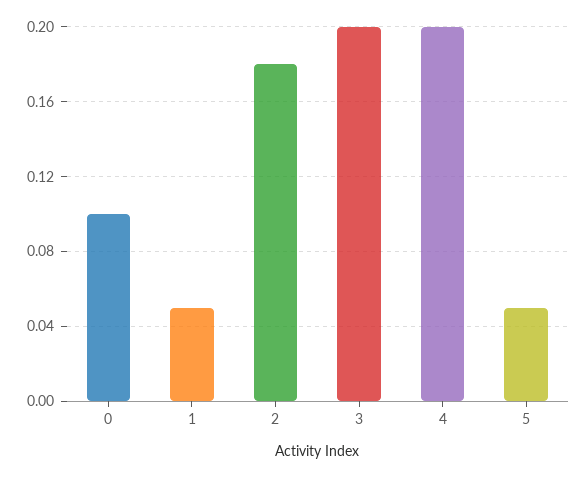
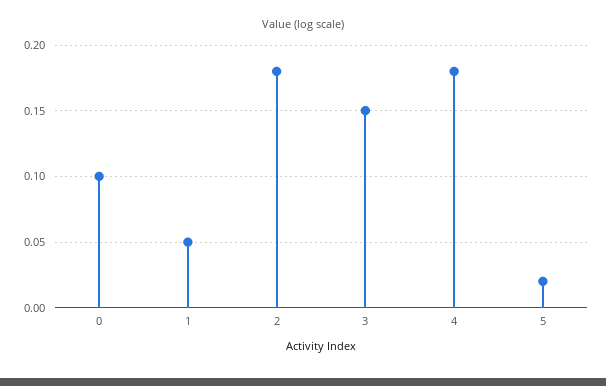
  {
    "0": 0.1,
    "1": 0.05,
    "2": 0.18,
-   "3": 0.2,
+   "3": 0.15,
-   "4": 0.2,
+   "4": 0.18,
-   "5": 0.05
+   "5": 0.02
  }

